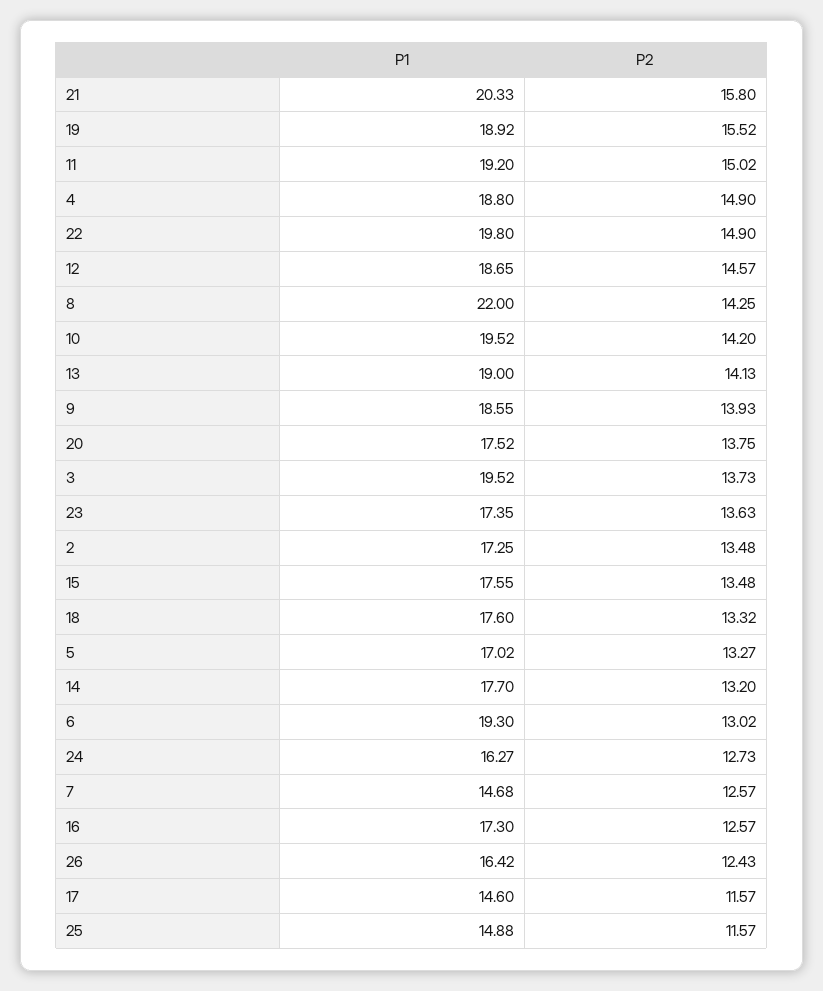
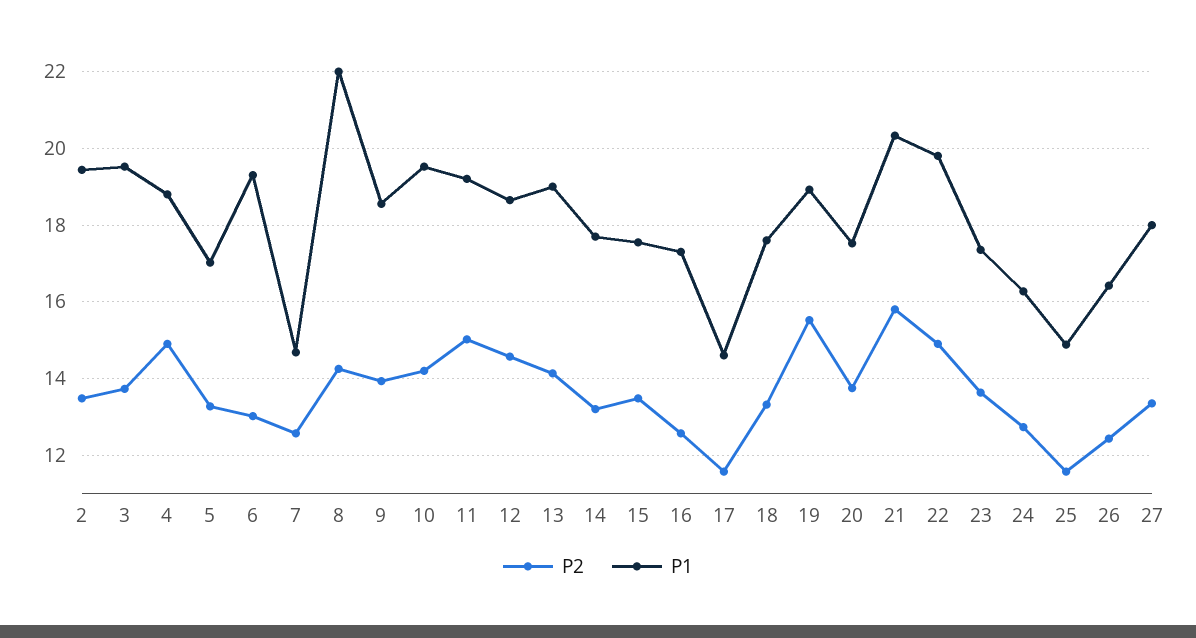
  {
    "P1": {
      "21": 20.33,
      "19": 18.92,
      "11": 19.2,
      "4": 18.8,
      "22": 19.8,
      "12": 18.65,
      "8": 22,
      "10": 19.52,
      "13": 19,
      "9": 18.55,
      "20": 17.52,
      "3": 19.52,
      "23": 17.35,
-     "2": 17.25,
+     "2": 19.4,
      "15": 17.55,
      "18": 17.6,
      "5": 17.02,
      "14": 17.7,
      "6": 19.3,
      "24": 16.27,
      "7": 14.68,
      "16": 17.3,
      "26": 16.42,
      "17": 14.6,
-     "25": 14.88
+     "25": 14.88,
+     "27": 18
    },
    "P2": {
      "21": 15.8,
      "19": 15.52,
      "11": 15.02,
      "4": 14.9,
      "22": 14.9,
      "12": 14.57,
      "8": 14.25,
      "10": 14.2,
      "13": 14.13,
      "9": 13.93,
      "20": 13.75,
      "3": 13.73,
      "23": 13.63,
      "2": 13.48,
      "15": 13.48,
      "18": 13.32,
      "5": 13.27,
      "14": 13.2,
      "6": 13.02,
      "24": 12.73,
      "7": 12.57,
      "16": 12.57,
      "26": 12.43,
      "17": 11.57,
-     "25": 11.57
+     "25": 11.57,
+     "27": 13.4
    }
  }

